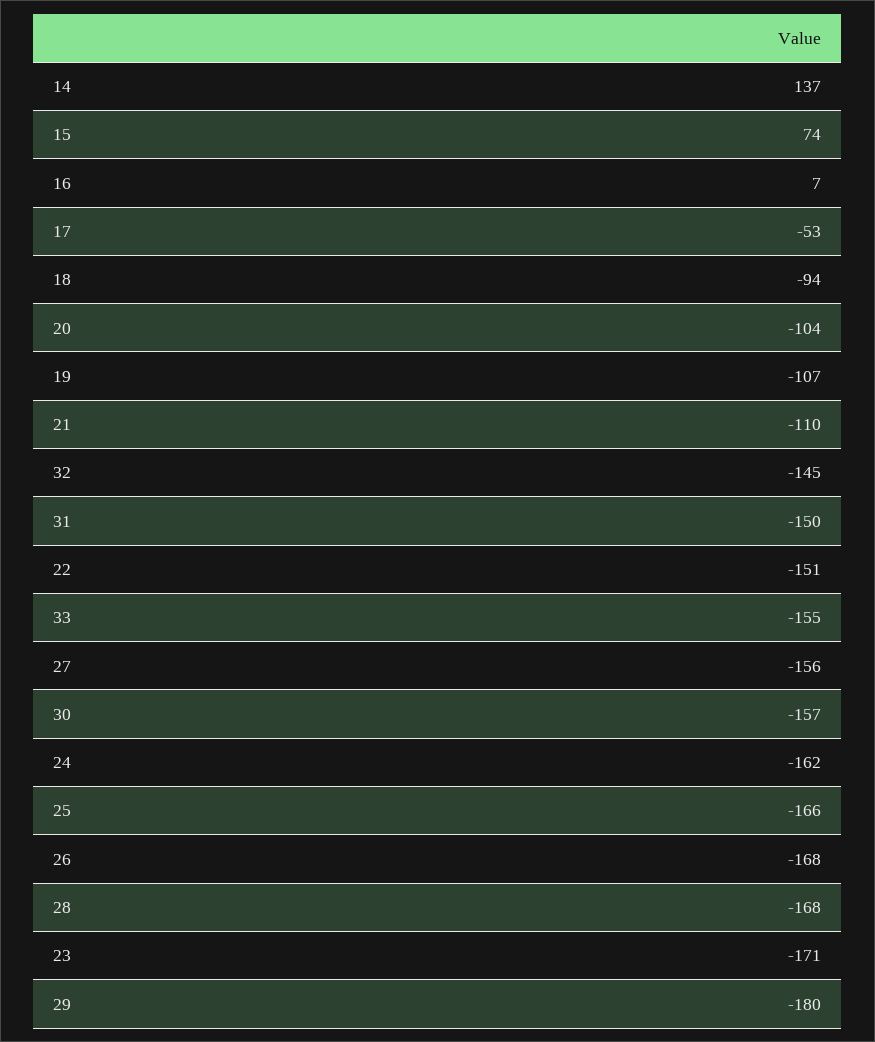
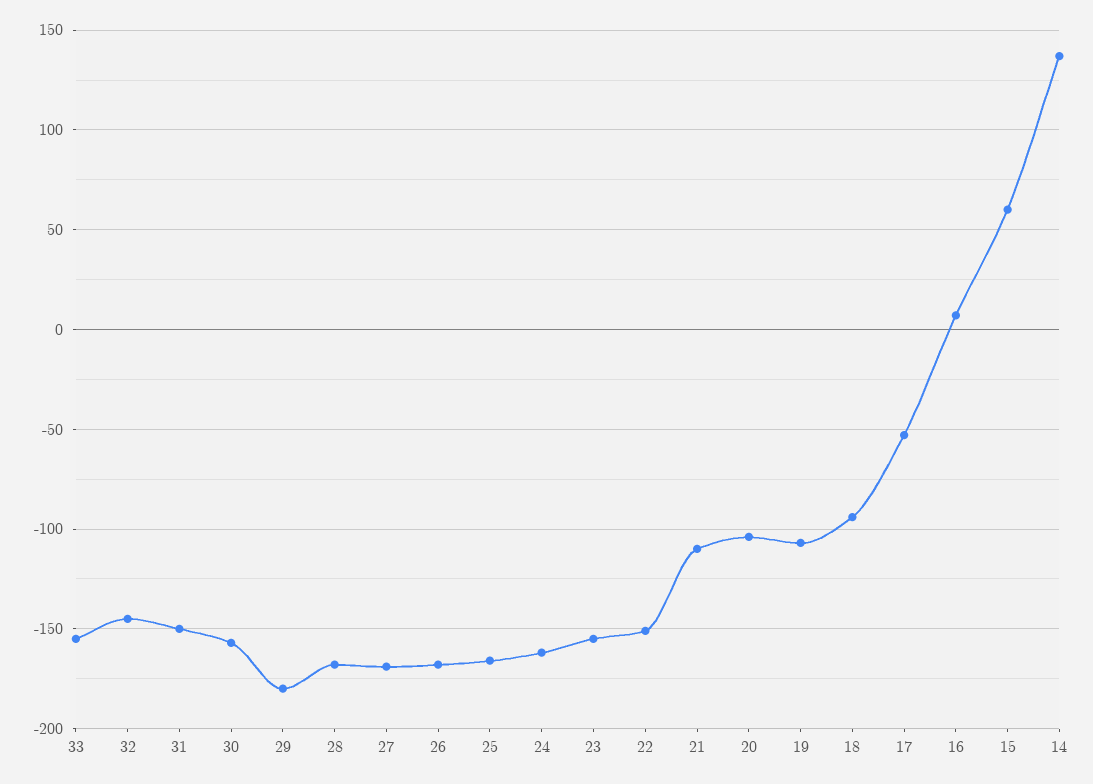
  {
    "14": 137,
-   "15": 74,
+   "15": 60,
    "16": 7,
    "17": -53,
    "18": -94,
    "20": -104,
    "19": -107,
    "21": -110,
    "32": -145,
    "31": -150,
    "22": -151,
    "33": -155,
-   "27": -156,
+   "27": -170,
    "30": -157,
    "24": -162,
    "25": -166,
    "26": -168,
    "28": -168,
-   "23": -171,
+   "23": -155,
    "29": -180
  }

